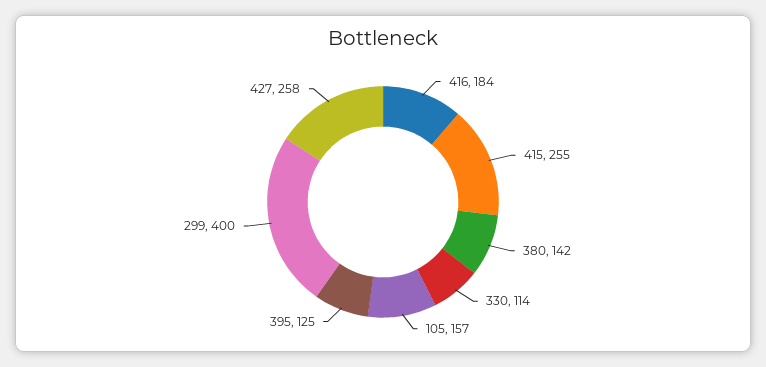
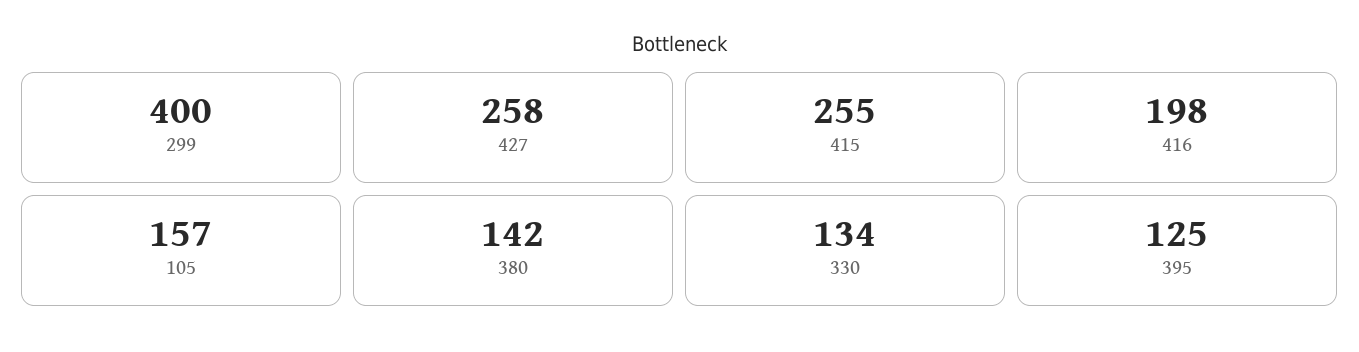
  {
-   "416": 184,
+   "416": 198,
    "415": 255,
    "380": 142,
-   "330": 114,
+   "330": 134,
    "105": 157,
    "395": 125,
    "299": 400,
    "427": 258
  }

